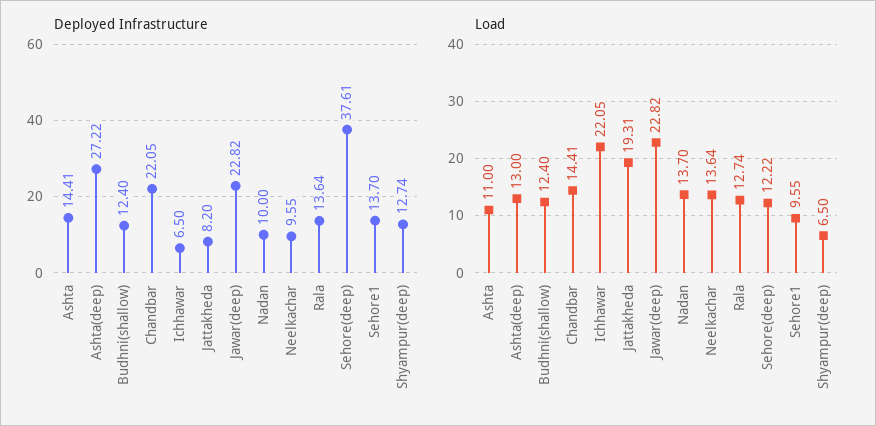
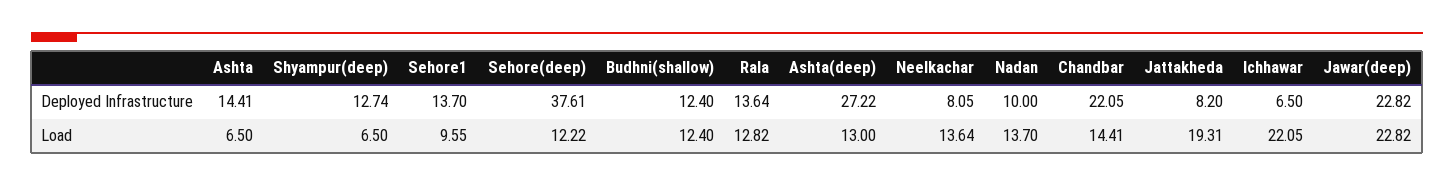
  {
    "Deployed Infrastructure": {
      "Ashta": 14.41,
      "Ashta(deep)": 27.22,
      "Budhni(shallow)": 12.4,
      "Chandbar": 22.05,
      "Ichhawar": 6.5,
      "Jattakheda": 8.2,
      "Jawar(deep)": 22.82,
      "Nadan": 10,
-     "Neelkachar": 9.55,
+     "Neelkachar": 8.05,
      "Rala": 13.64,
      "Sehore(deep)": 37.61,
      "Sehore1": 13.7,
      "Shyampur(deep)": 12.74
    },
    "Load": {
-     "Ashta": 11,
+     "Ashta": 6.5,
      "Ashta(deep)": 13,
      "Budhni(shallow)": 12.4,
      "Chandbar": 14.41,
      "Ichhawar": 22.05,
      "Jattakheda": 19.31,
      "Jawar(deep)": 22.82,
      "Nadan": 13.7,
      "Neelkachar": 13.64,
-     "Rala": 12.74,
+     "Rala": 12.82,
      "Sehore(deep)": 12.22,
      "Sehore1": 9.55,
      "Shyampur(deep)": 6.5
    }
  }

